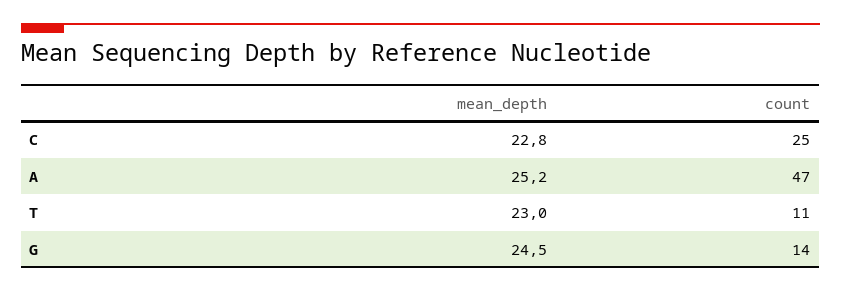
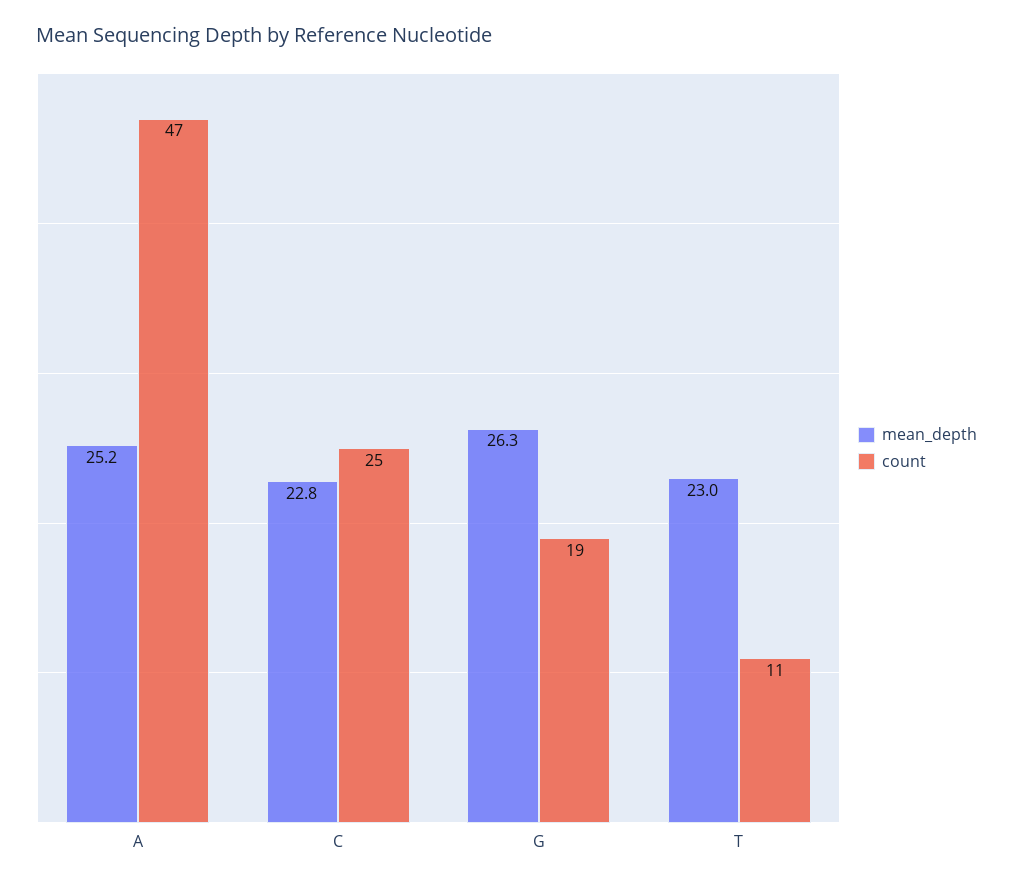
  {
    "mean_depth": {
      "C": 22.8,
      "A": 25.2,
      "T": 23,
-     "G": 24.5
+     "G": 26.3
    },
    "count": {
      "C": 25,
      "A": 47,
      "T": 11,
-     "G": 14
+     "G": 19
    }
  }

